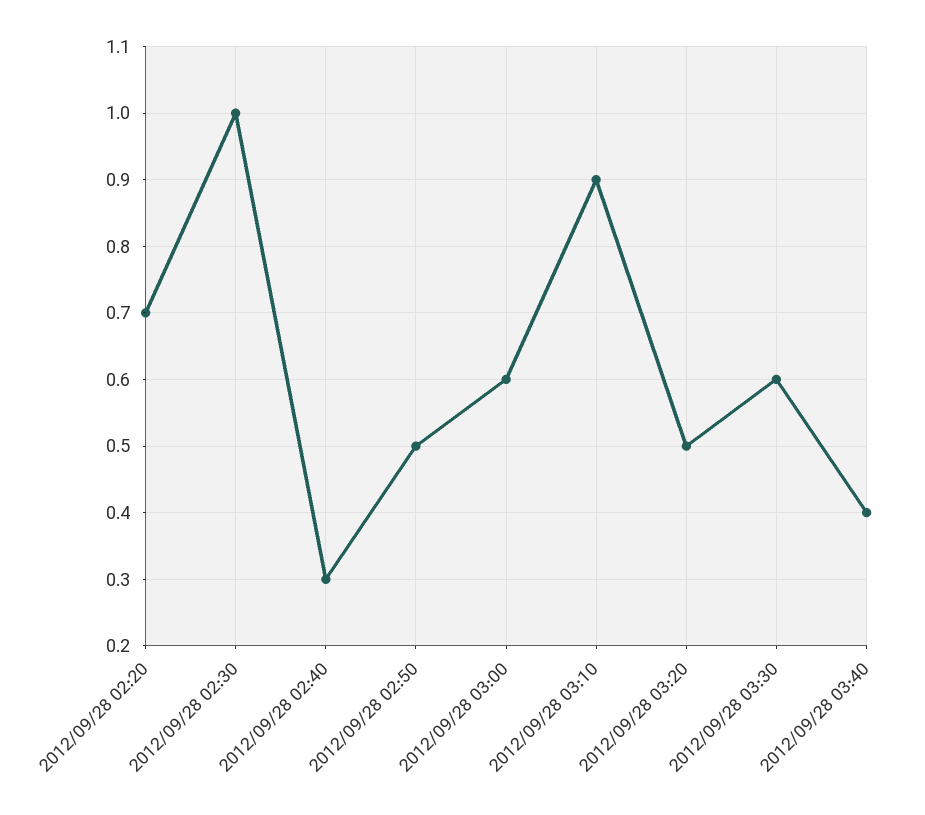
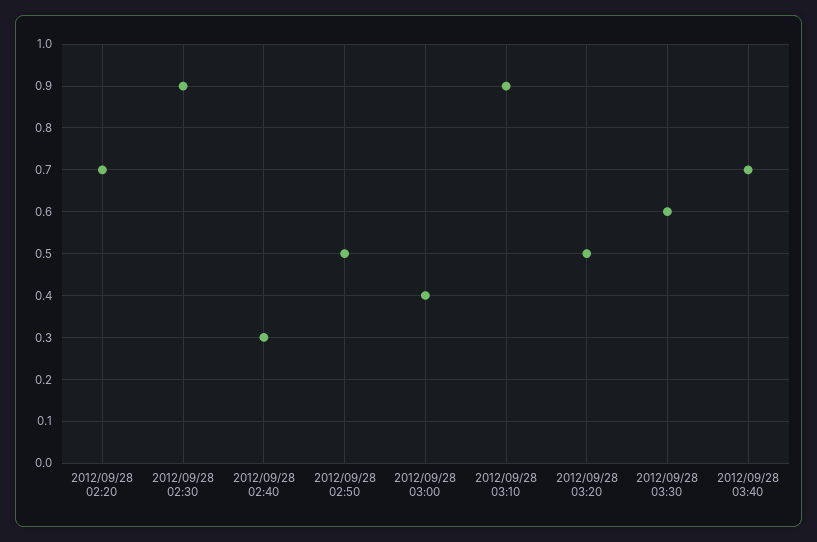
  {
    "2012/09/28 02:20": 0.7,
-   "2012/09/28 02:30": 1,
+   "2012/09/28 02:30": 0.9,
    "2012/09/28 02:40": 0.3,
    "2012/09/28 02:50": 0.5,
-   "2012/09/28 03:00": 0.6,
+   "2012/09/28 03:00": 0.4,
    "2012/09/28 03:10": 0.9,
    "2012/09/28 03:20": 0.5,
    "2012/09/28 03:30": 0.6,
-   "2012/09/28 03:40": 0.4
+   "2012/09/28 03:40": 0.7
  }

